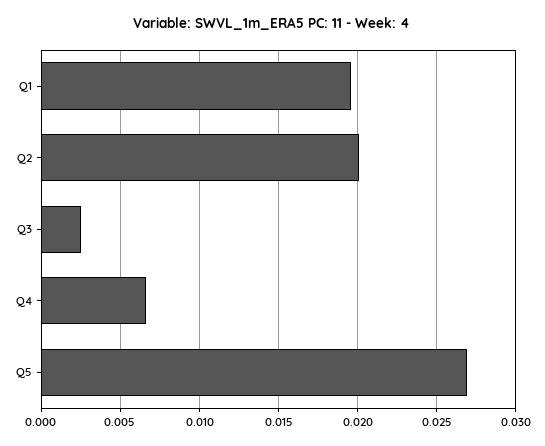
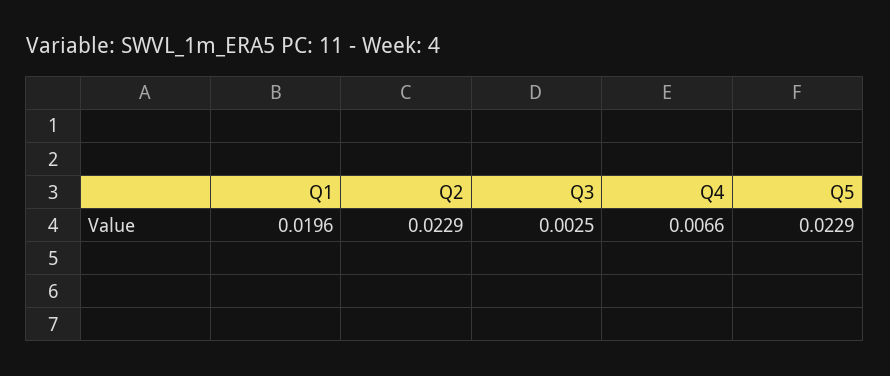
  {
    "Q1": 0.0196,
-   "Q2": 0.02,
+   "Q2": 0.0229,
    "Q3": 0.0025,
    "Q4": 0.0066,
-   "Q5": 0.027
+   "Q5": 0.0229
  }

